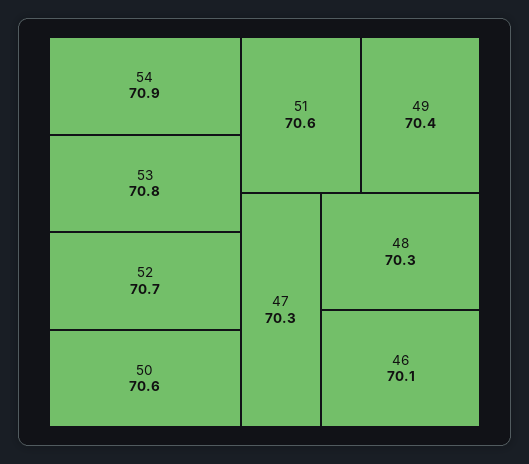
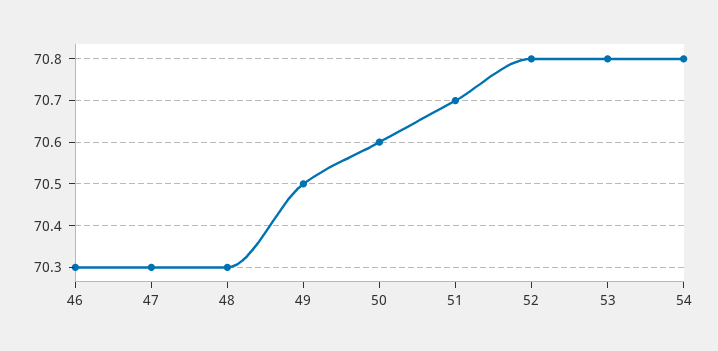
  {
-   "54": 70.9,
+   "54": 70.8,
    "53": 70.8,
-   "52": 70.7,
+   "52": 70.8,
    "50": 70.6,
-   "51": 70.6,
+   "51": 70.7,
-   "49": 70.4,
+   "49": 70.5,
    "47": 70.3,
    "48": 70.3,
-   "46": 70.1
+   "46": 70.3
  }

